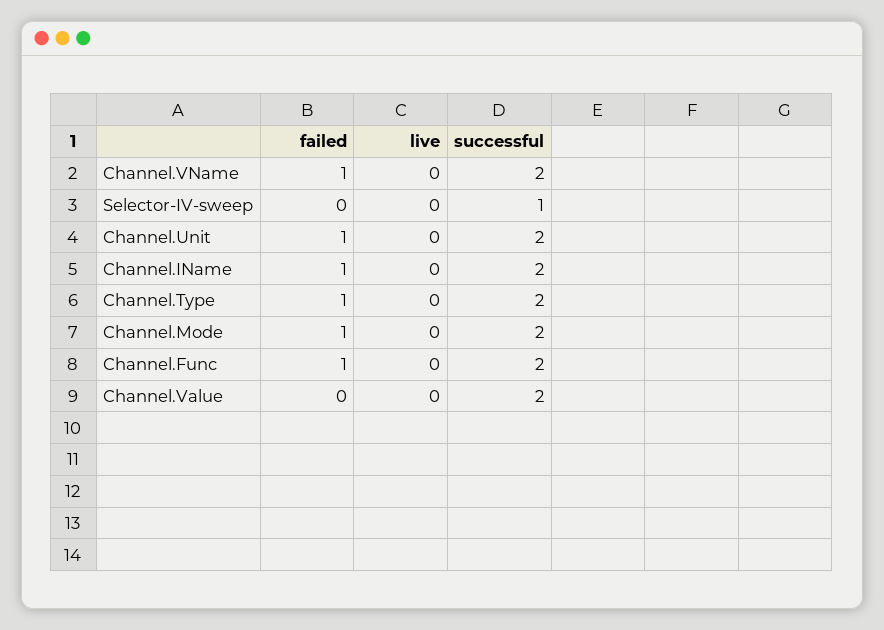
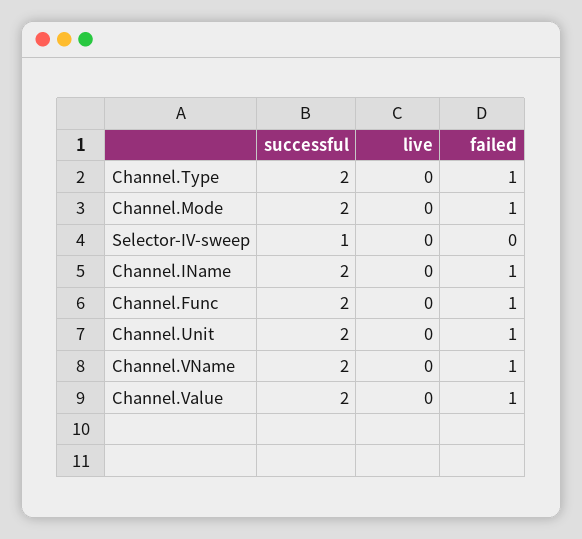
  {
    "failed": {
      "Channel.VName": 1,
      "Selector-IV-sweep": 0,
      "Channel.Unit": 1,
      "Channel.IName": 1,
      "Channel.Type": 1,
      "Channel.Mode": 1,
      "Channel.Func": 1,
-     "Channel.Value": 0
+     "Channel.Value": 1
    },
    "live": {
      "Channel.VName": 0,
      "Selector-IV-sweep": 0,
      "Channel.Unit": 0,
      "Channel.IName": 0,
      "Channel.Type": 0,
      "Channel.Mode": 0,
      "Channel.Func": 0,
      "Channel.Value": 0
    },
    "successful": {
      "Channel.VName": 2,
      "Selector-IV-sweep": 1,
      "Channel.Unit": 2,
      "Channel.IName": 2,
      "Channel.Type": 2,
      "Channel.Mode": 2,
      "Channel.Func": 2,
      "Channel.Value": 2
    }
  }

